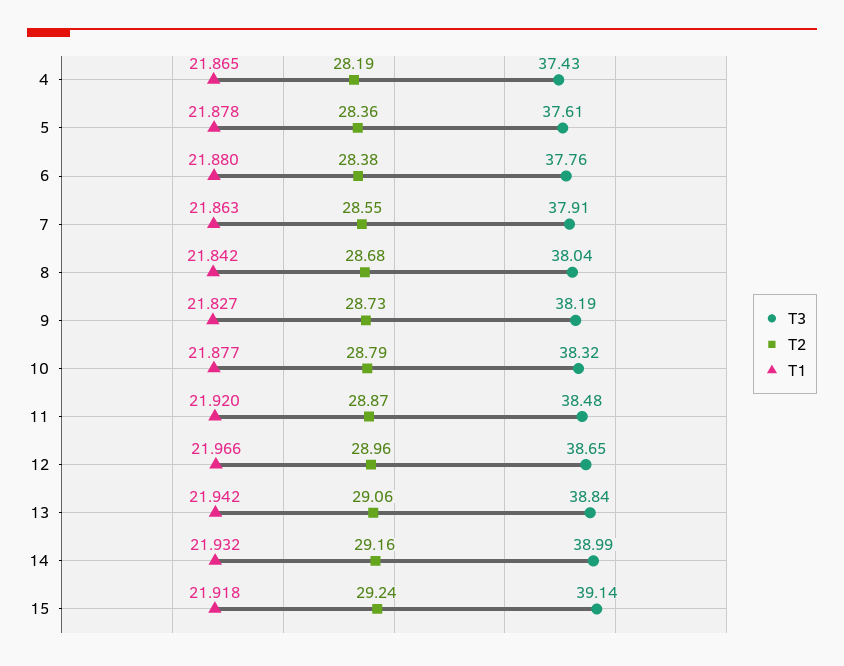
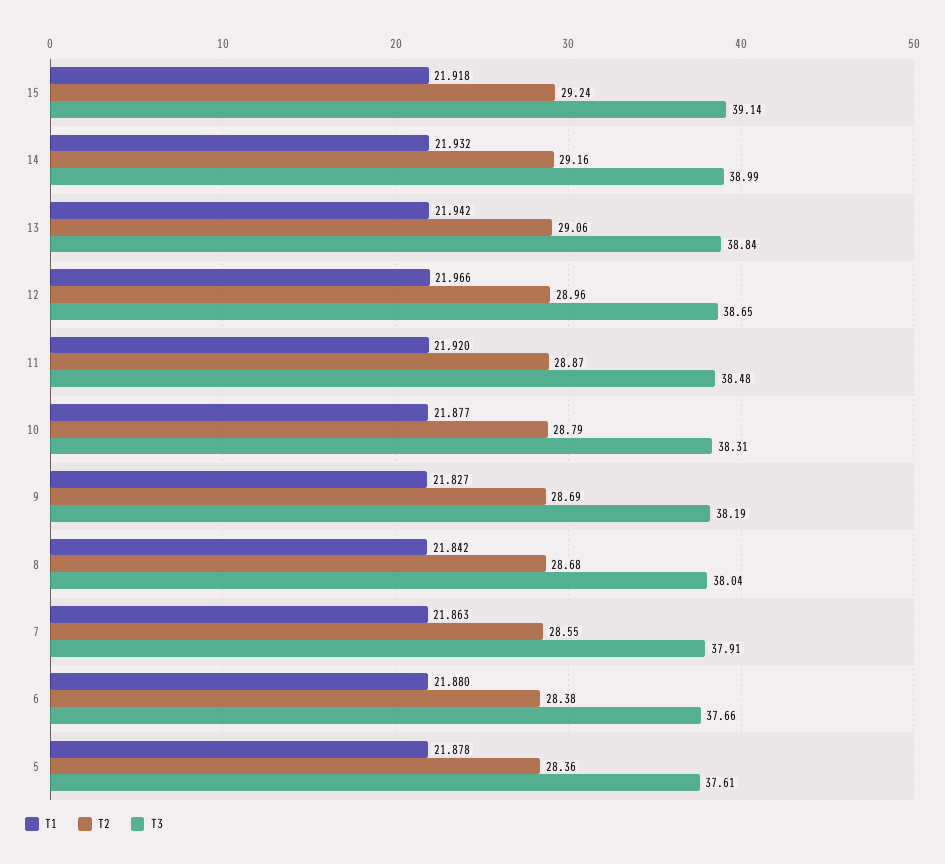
  {
    "T3": {
-     "4": 37.43,
      "5": 37.61,
-     "6": 37.76,
+     "6": 37.66,
      "7": 37.91,
      "8": 38.04,
      "9": 38.19,
-     "10": 38.32,
+     "10": 38.31,
      "11": 38.48,
      "12": 38.65,
      "13": 38.84,
      "14": 38.99,
      "15": 39.14
    },
    "T2": {
-     "4": 28.19,
      "5": 28.36,
      "6": 28.38,
      "7": 28.55,
      "8": 28.68,
-     "9": 28.73,
+     "9": 28.69,
      "10": 28.79,
      "11": 28.87,
      "12": 28.96,
      "13": 29.06,
      "14": 29.16,
      "15": 29.24
    },
    "T1": {
-     "4": 21.865,
      "5": 21.878,
      "6": 21.88,
      "7": 21.863,
      "8": 21.842,
      "9": 21.827,
      "10": 21.877,
      "11": 21.92,
      "12": 21.966,
      "13": 21.942,
      "14": 21.932,
      "15": 21.918
    }
  }

